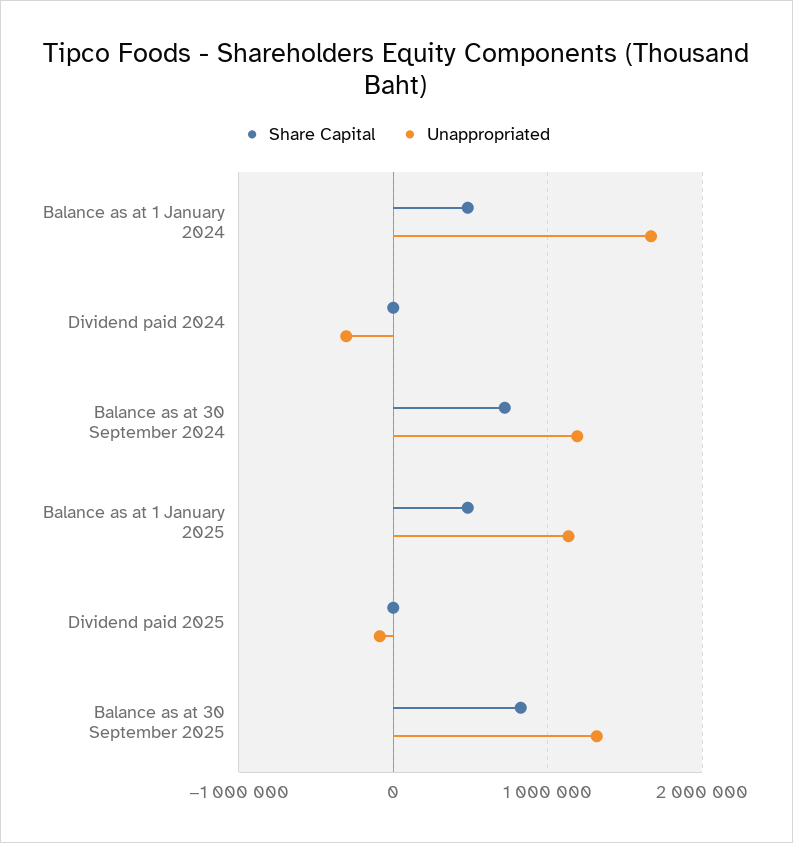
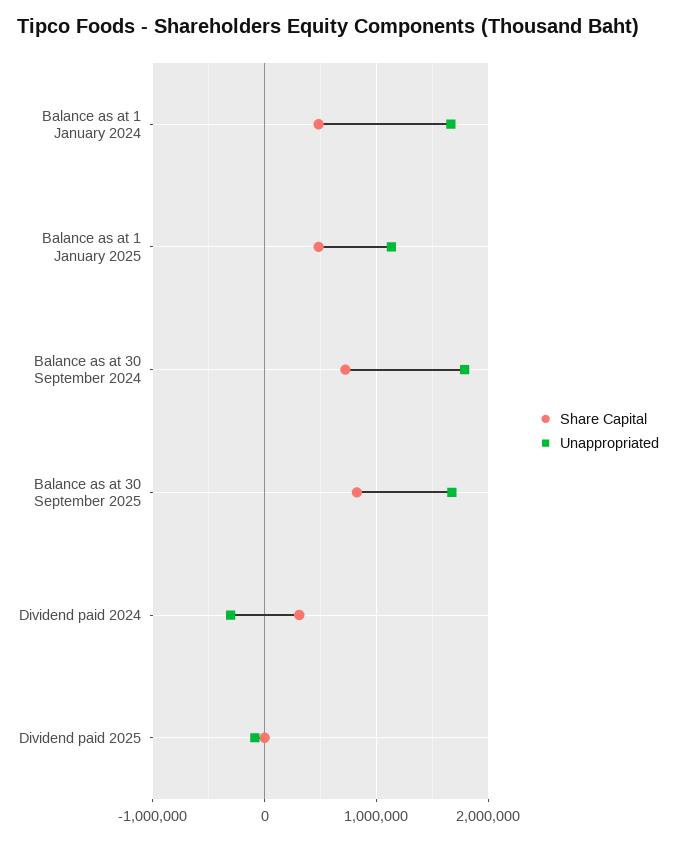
  {
    "Share Capital": {
      "Balance as at 1 January 2024": 500000,
-     "Dividend paid 2024": 0,
+     "Dividend paid 2024": 300000,
      "Balance as at 30 September 2024": 700000,
      "Balance as at 1 January 2025": 500000,
      "Dividend paid 2025": 0,
      "Balance as at 30 September 2025": 800000
    },
    "Unappropriated": {
      "Balance as at 1 January 2024": 1700000,
      "Dividend paid 2024": -300000,
-     "Balance as at 30 September 2024": 1200000,
+     "Balance as at 30 September 2024": 1800000,
      "Balance as at 1 January 2025": 1100000,
      "Dividend paid 2025": -100000,
-     "Balance as at 30 September 2025": 1300000
+     "Balance as at 30 September 2025": 1700000
    }
  }

